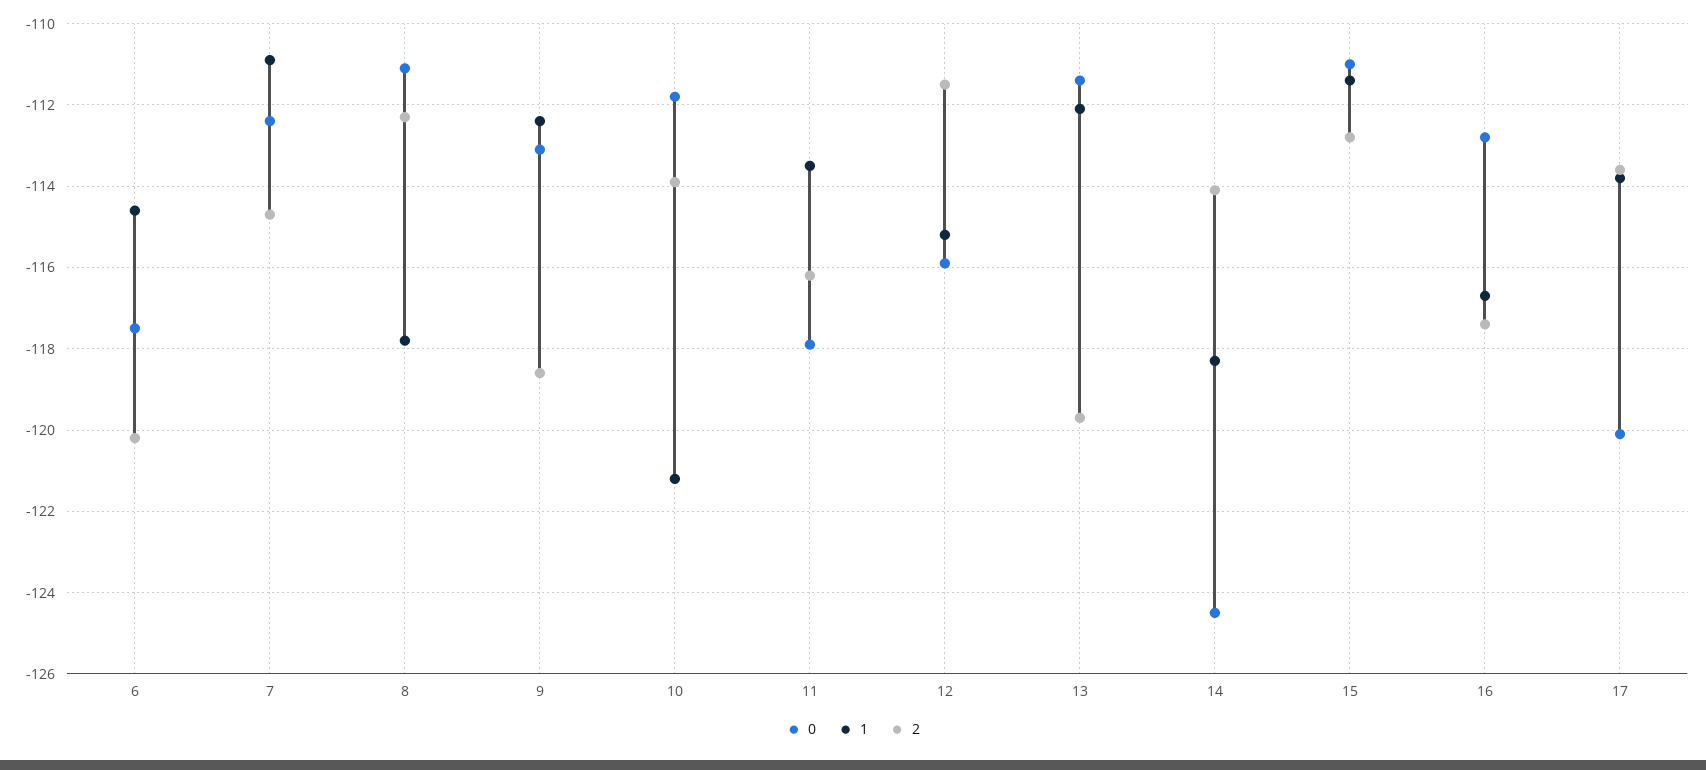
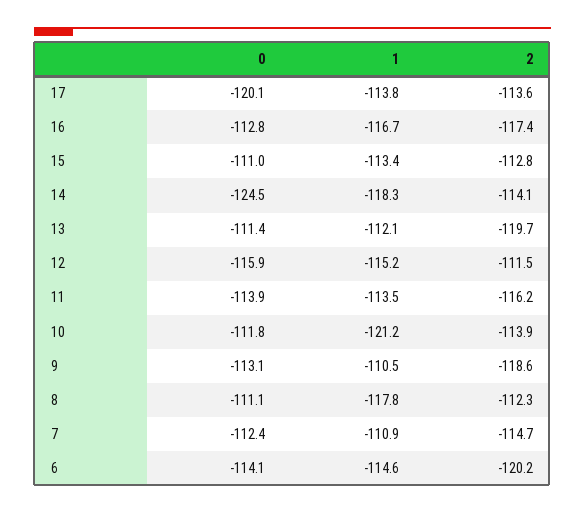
  {
    "0": {
-     "6": -117.5,
+     "6": -114.1,
      "7": -112.4,
      "8": -111.1,
      "9": -113.1,
      "10": -111.8,
-     "11": -118,
+     "11": -113.9,
      "12": -115.9,
      "13": -111.4,
      "14": -124.5,
      "15": -111,
      "16": -112.8,
      "17": -120.1
    },
    "1": {
      "6": -114.6,
      "7": -110.9,
      "8": -117.8,
-     "9": -112.5,
+     "9": -110.5,
      "10": -121.2,
      "11": -113.5,
      "12": -115.2,
      "13": -112.1,
      "14": -118.3,
-     "15": -111.5,
+     "15": -113.4,
      "16": -116.7,
      "17": -113.8
    },
    "2": {
      "6": -120.2,
      "7": -114.7,
      "8": -112.3,
      "9": -118.6,
      "10": -113.9,
      "11": -116.2,
      "12": -111.5,
      "13": -119.7,
      "14": -114.1,
      "15": -112.8,
      "16": -117.4,
      "17": -113.6
    }
  }

